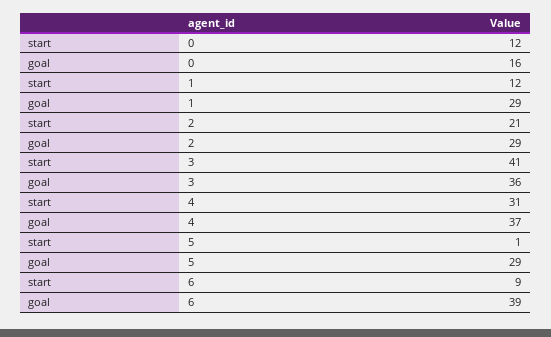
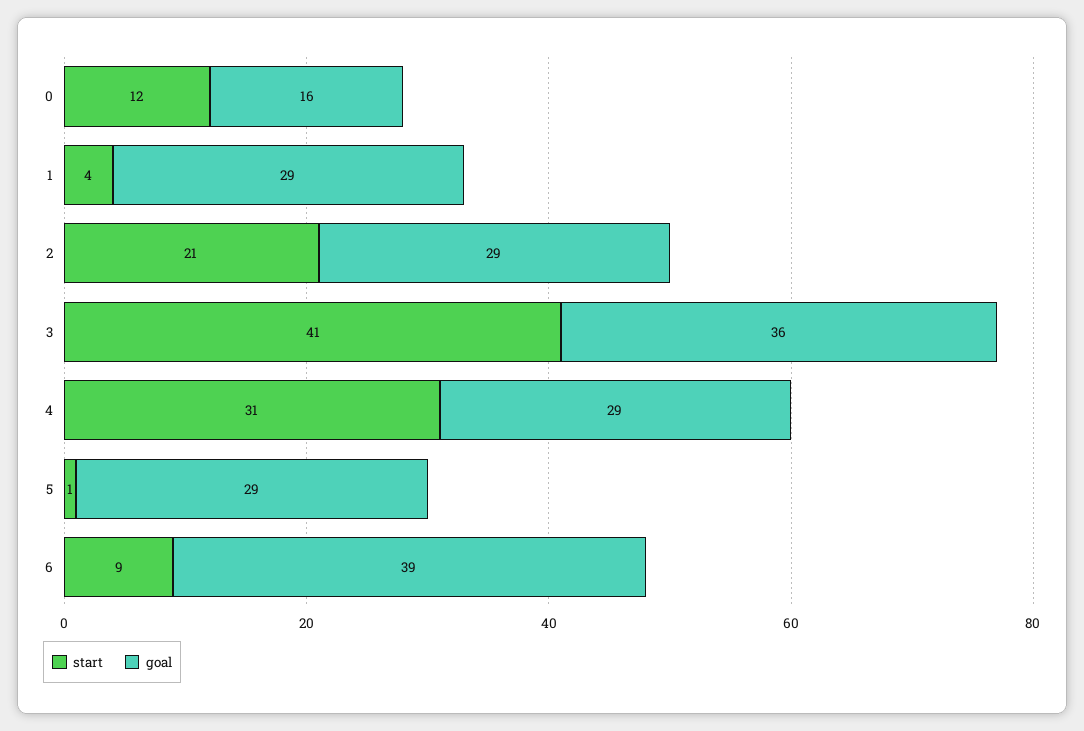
  {
    "start": {
      "0": 12,
-     "1": 12,
+     "1": 4,
      "2": 21,
      "3": 41,
      "4": 31,
      "5": 1,
      "6": 9
    },
    "goal": {
      "0": 16,
      "1": 29,
      "2": 29,
      "3": 36,
-     "4": 37,
+     "4": 29,
      "5": 29,
      "6": 39
    }
  }

